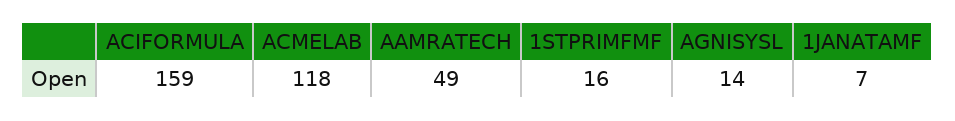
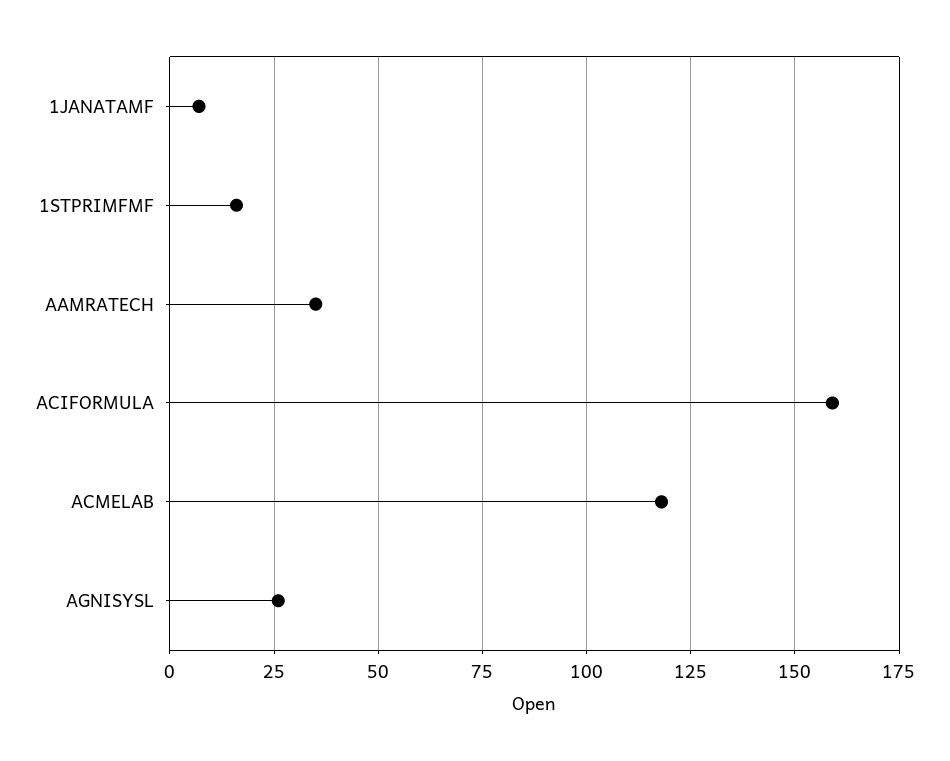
  {
    "ACIFORMULA": 159,
    "ACMELAB": 118,
-   "AAMRATECH": 49,
+   "AAMRATECH": 35,
    "1STPRIMFMF": 16,
-   "AGNISYSL": 14,
+   "AGNISYSL": 25,
    "1JANATAMF": 7
  }

